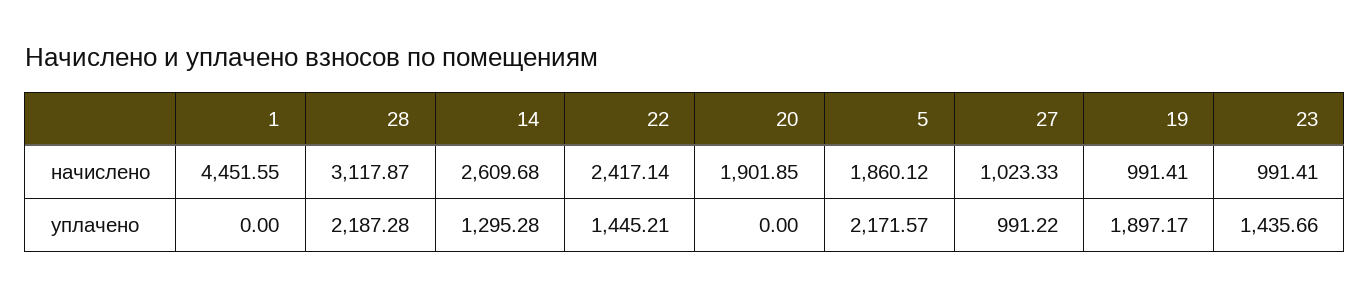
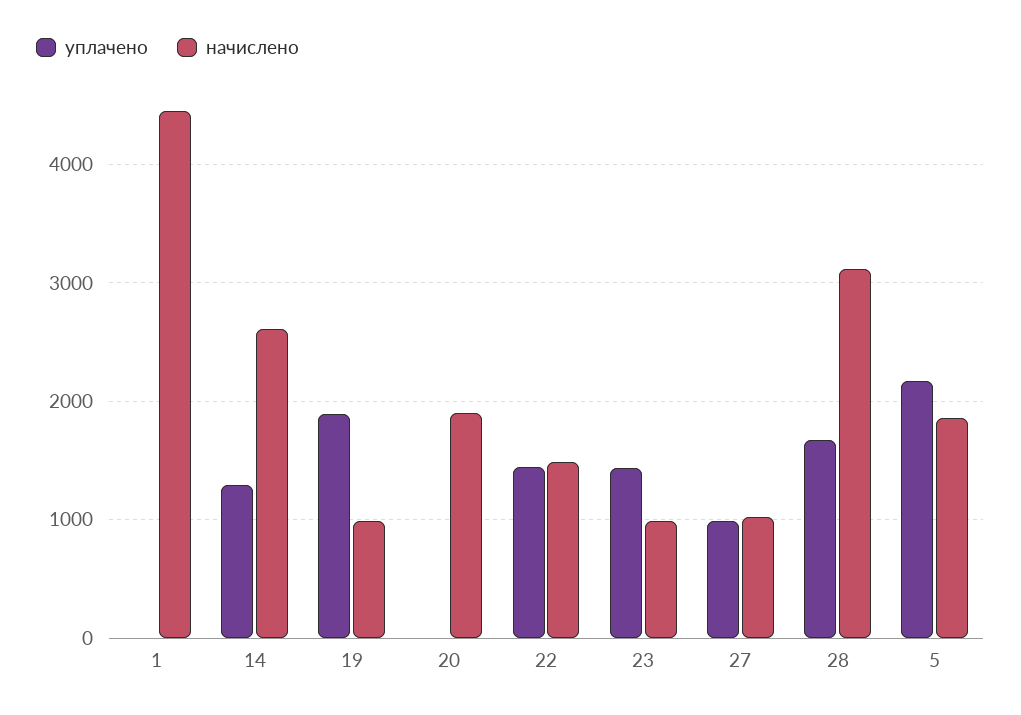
  {
    "начислено": {
      "1": 4451.55,
      "28": 3117.87,
      "14": 2609.68,
-     "22": 2417.14,
+     "22": 1500,
      "20": 1901.85,
      "5": 1860.12,
      "27": 1023.33,
      "19": 991.41,
      "23": 991.41
    },
    "уплачено": {
      "1": 0,
-     "28": 2187.28,
+     "28": 1700,
      "14": 1295.28,
      "22": 1445.21,
      "20": 0,
      "5": 2171.57,
      "27": 991.22,
      "19": 1897.17,
      "23": 1435.66
    }
  }

